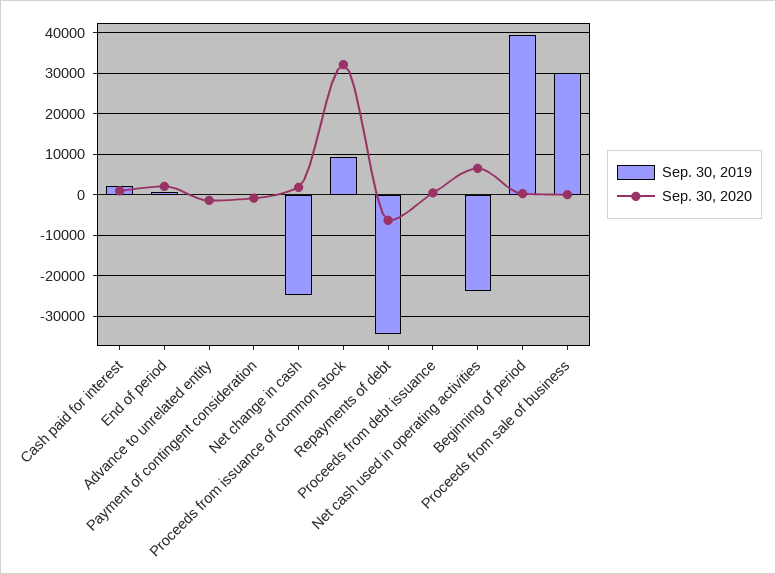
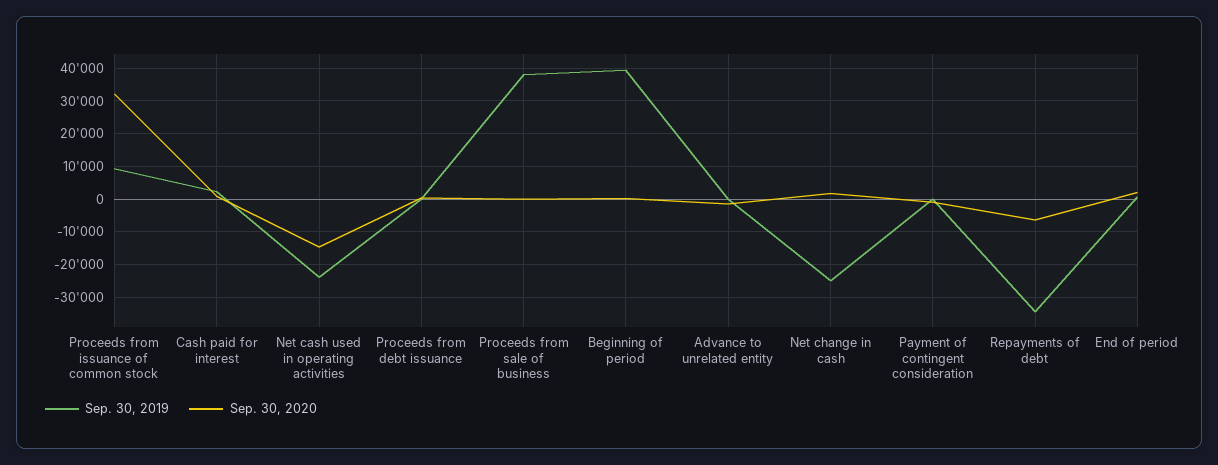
  {
    "Sep. 30, 2019": {
      "Cash paid for interest": 2000,
      "End of period": 0,
      "Advance to unrelated entity": 0,
      "Payment of contingent consideration": 0,
      "Net change in cash": -24000,
      "Proceeds from issuance of common stock": 10000,
      "Repayments of debt": -34000,
      "Proceeds from debt issuance": 0,
      "Net cash used in operating activities": -24000,
      "Beginning of period": 40000,
-     "Proceeds from sale of business": 30000
+     "Proceeds from sale of business": 38000
    },
    "Sep. 30, 2020": {
      "Cash paid for interest": 0,
      "End of period": 2000,
      "Advance to unrelated entity": -2000,
      "Payment of contingent consideration": 0,
      "Net change in cash": 2000,
      "Proceeds from issuance of common stock": 32000,
      "Repayments of debt": -6000,
      "Proceeds from debt issuance": 0,
-     "Net cash used in operating activities": 6000,
+     "Net cash used in operating activities": -14000,
      "Beginning of period": 0,
      "Proceeds from sale of business": 0
    }
  }

